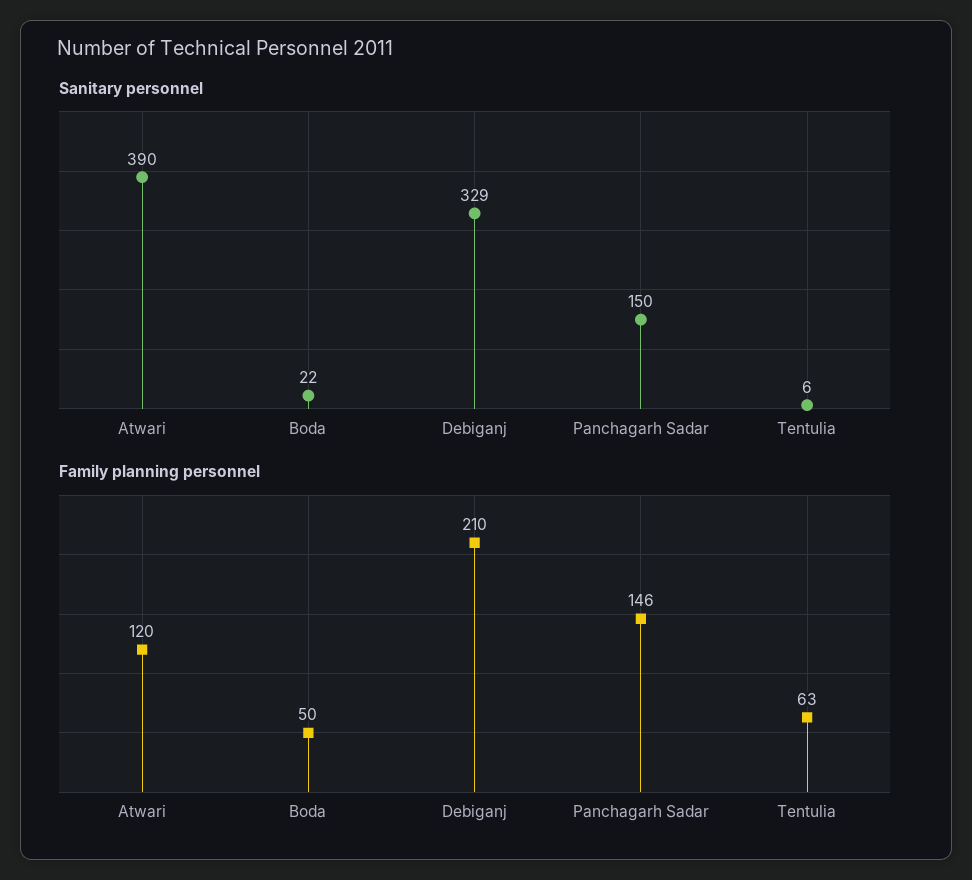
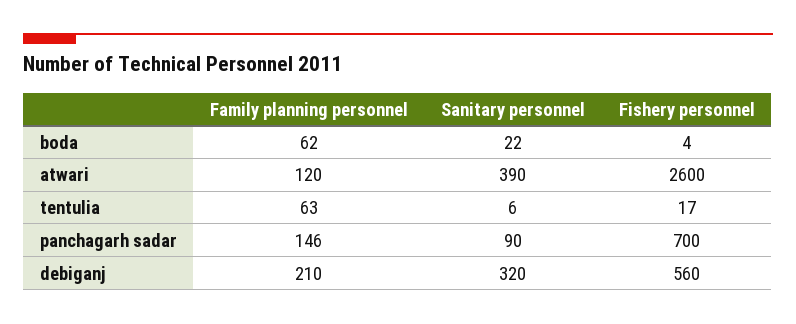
  {
    "Sanitary personnel": {
      "Atwari": 390,
      "Boda": 22,
-     "Debiganj": 329,
+     "Debiganj": 320,
-     "Panchagarh Sadar": 150,
+     "Panchagarh Sadar": 90,
      "Tentulia": 6
    },
    "Family planning personnel": {
      "Atwari": 120,
-     "Boda": 50,
+     "Boda": 62,
      "Debiganj": 210,
      "Panchagarh Sadar": 146,
      "Tentulia": 63
-   }
+   },
+   "Fishery personnel": {
+     "Boda": 4,
+     "Atwari": 2600,
+     "Tentulia": 17,
+     "Panchagarh Sadar": 700,
+     "Debiganj": 560
+   }
  }

